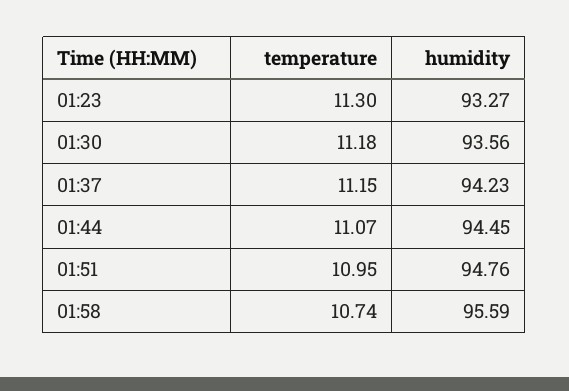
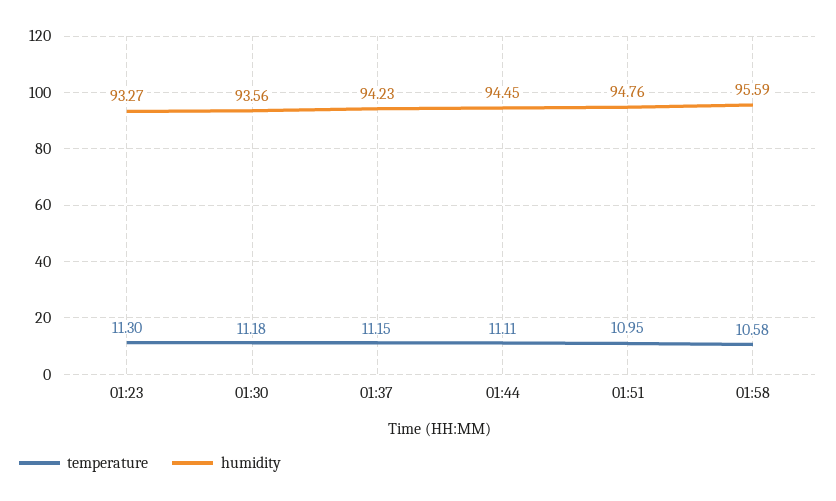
  {
    "temperature": {
      "01:23": 11.3,
      "01:30": 11.18,
      "01:37": 11.15,
-     "01:44": 11.07,
+     "01:44": 11.11,
      "01:51": 10.95,
-     "01:58": 10.74
+     "01:58": 10.58
    },
    "humidity": {
      "01:23": 93.27,
      "01:30": 93.56,
      "01:37": 94.23,
      "01:44": 94.45,
      "01:51": 94.76,
      "01:58": 95.59
    }
  }

